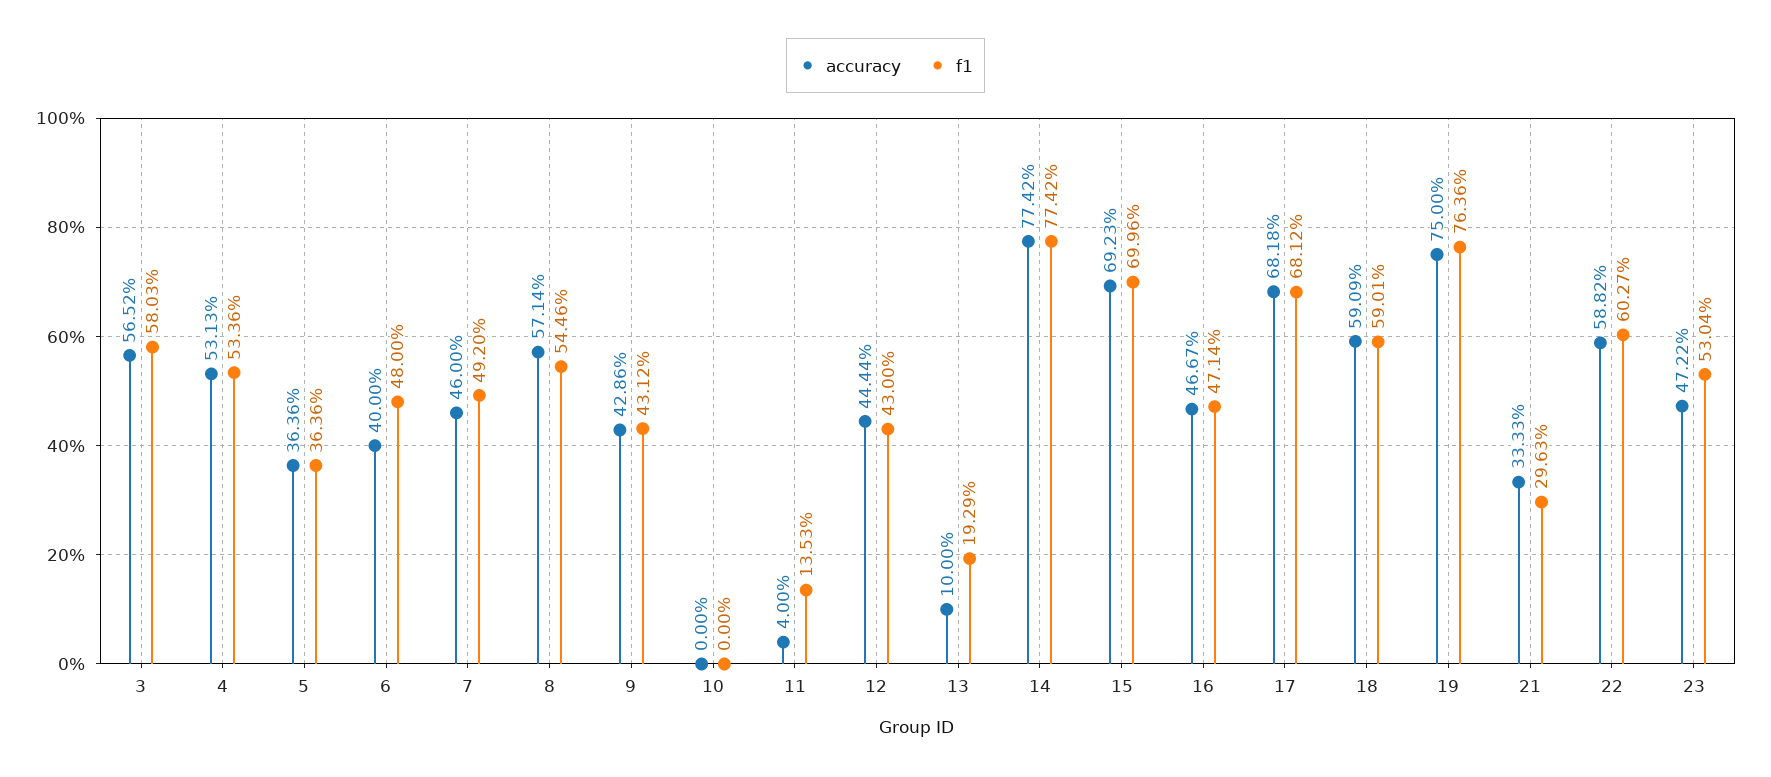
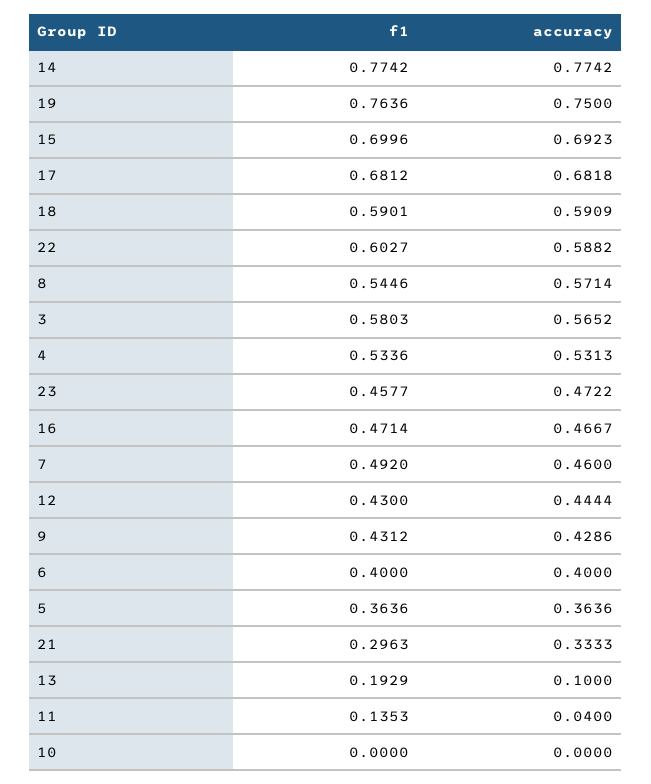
  {
    "accuracy": {
      "3": 0.5652,
      "4": 0.5313,
      "5": 0.3636,
      "6": 0.4,
      "7": 0.46,
      "8": 0.5714,
      "9": 0.4286,
      "10": 0,
      "11": 0.04,
      "12": 0.4444,
      "13": 0.1,
      "14": 0.7742,
      "15": 0.6923,
      "16": 0.4667,
      "17": 0.6818,
      "18": 0.5909,
      "19": 0.75,
      "21": 0.3333,
      "22": 0.5882,
      "23": 0.4722
    },
    "f1": {
      "3": 0.5803,
      "4": 0.5336,
      "5": 0.3636,
-     "6": 0.48,
+     "6": 0.4,
      "7": 0.492,
      "8": 0.5446,
      "9": 0.4312,
      "10": 0,
      "11": 0.1353,
      "12": 0.43,
      "13": 0.1929,
      "14": 0.7742,
      "15": 0.6996,
      "16": 0.4714,
      "17": 0.6812,
      "18": 0.5901,
      "19": 0.7636,
      "21": 0.2963,
      "22": 0.6027,
-     "23": 0.5304
+     "23": 0.4577
    }
  }

